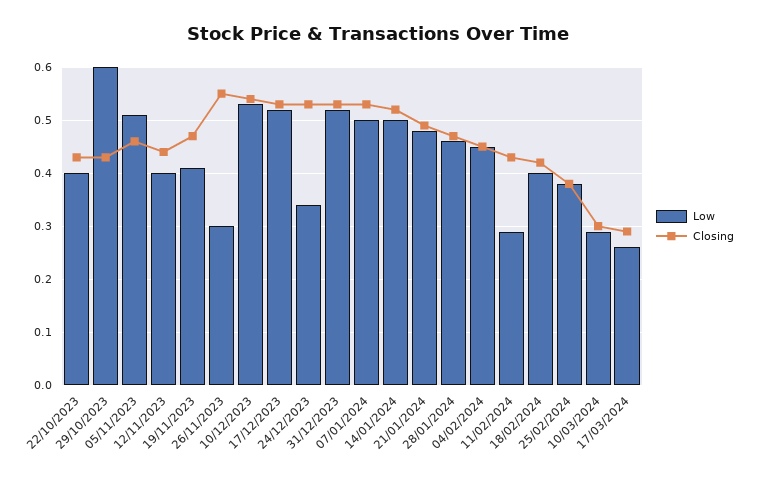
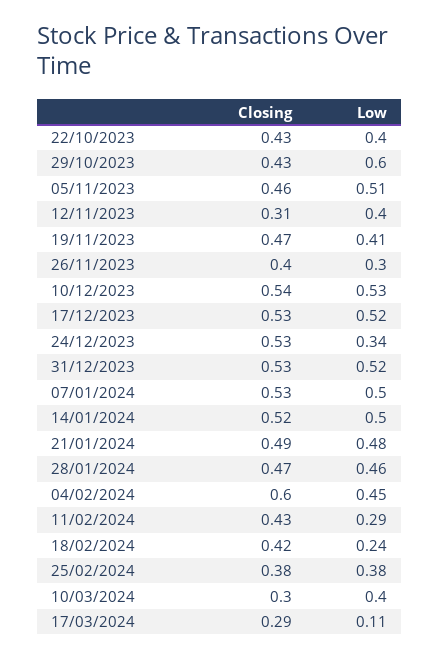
  {
    "Low": {
      "22/10/2023": 0.4,
      "29/10/2023": 0.6,
      "05/11/2023": 0.51,
      "12/11/2023": 0.4,
      "19/11/2023": 0.41,
      "26/11/2023": 0.3,
      "10/12/2023": 0.53,
      "17/12/2023": 0.52,
      "24/12/2023": 0.34,
      "31/12/2023": 0.52,
      "07/01/2024": 0.5,
      "14/01/2024": 0.5,
      "21/01/2024": 0.48,
      "28/01/2024": 0.46,
      "04/02/2024": 0.45,
      "11/02/2024": 0.29,
-     "18/02/2024": 0.4,
+     "18/02/2024": 0.24,
      "25/02/2024": 0.38,
-     "10/03/2024": 0.3,
+     "10/03/2024": 0.4,
-     "17/03/2024": 0.25
+     "17/03/2024": 0.11
    },
    "Closing": {
      "22/10/2023": 0.43,
      "29/10/2023": 0.43,
      "05/11/2023": 0.46,
-     "12/11/2023": 0.45,
+     "12/11/2023": 0.31,
      "19/11/2023": 0.47,
-     "26/11/2023": 0.55,
+     "26/11/2023": 0.4,
      "10/12/2023": 0.54,
      "17/12/2023": 0.53,
      "24/12/2023": 0.53,
      "31/12/2023": 0.53,
      "07/01/2024": 0.53,
      "14/01/2024": 0.52,
      "21/01/2024": 0.49,
      "28/01/2024": 0.47,
-     "04/02/2024": 0.45,
+     "04/02/2024": 0.6,
      "11/02/2024": 0.43,
      "18/02/2024": 0.42,
      "25/02/2024": 0.38,
      "10/03/2024": 0.3,
      "17/03/2024": 0.29
    }
  }

